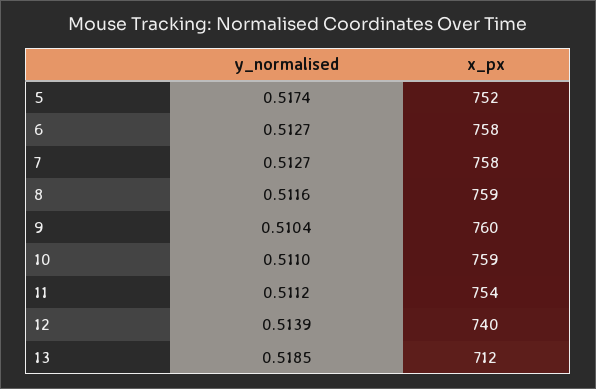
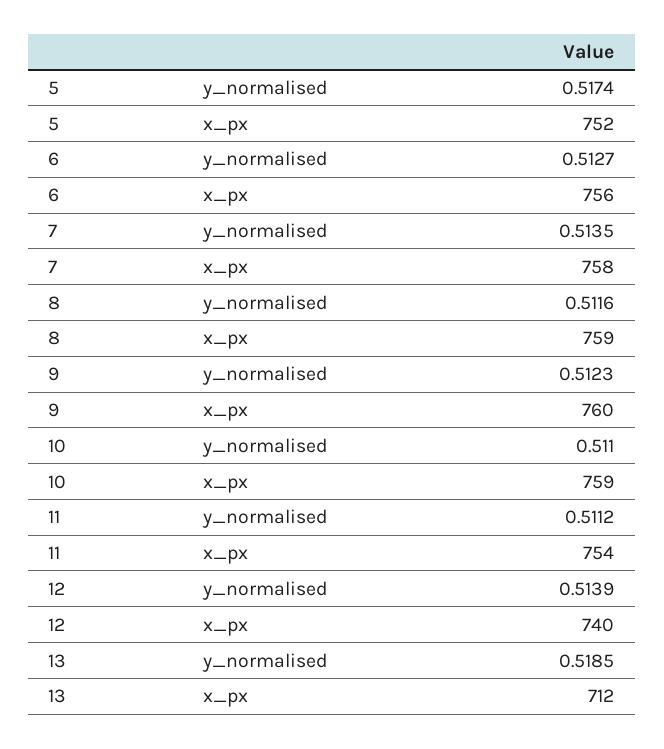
  {
    "y_normalised": {
      "5": 0.5174,
      "6": 0.5127,
-     "7": 0.5127,
+     "7": 0.5135,
      "8": 0.5116,
-     "9": 0.5104,
+     "9": 0.5123,
      "10": 0.511,
      "11": 0.5112,
      "12": 0.5139,
      "13": 0.5185
    },
    "x_px": {
      "5": 752,
-     "6": 758,
+     "6": 756,
      "7": 758,
      "8": 759,
      "9": 760,
      "10": 759,
      "11": 754,
      "12": 740,
      "13": 712
    }
  }

